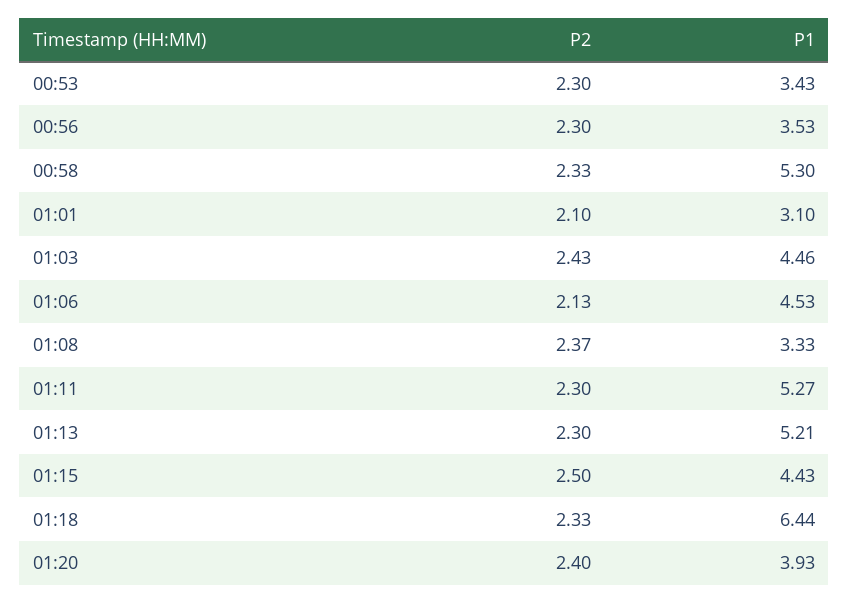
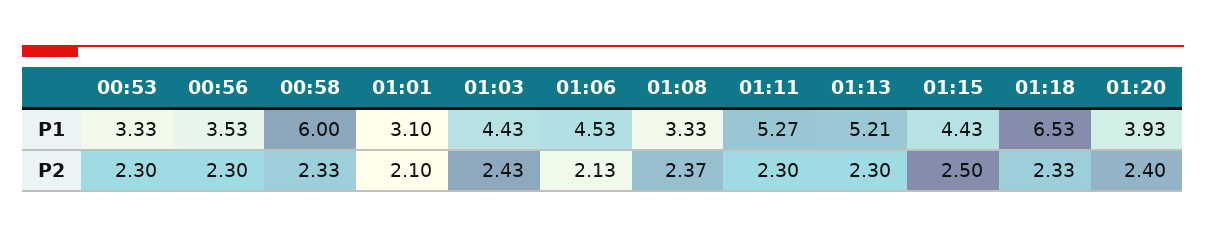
  {
    "P2": {
      "00:53": 2.3,
      "00:56": 2.3,
      "00:58": 2.33,
      "01:01": 2.1,
      "01:03": 2.43,
      "01:06": 2.13,
      "01:08": 2.37,
      "01:11": 2.3,
      "01:13": 2.3,
      "01:15": 2.5,
      "01:18": 2.33,
      "01:20": 2.4
    },
    "P1": {
-     "00:53": 3.43,
+     "00:53": 3.33,
      "00:56": 3.53,
-     "00:58": 5.3,
+     "00:58": 6,
      "01:01": 3.1,
-     "01:03": 4.46,
+     "01:03": 4.43,
      "01:06": 4.53,
      "01:08": 3.33,
      "01:11": 5.27,
      "01:13": 5.21,
      "01:15": 4.43,
-     "01:18": 6.44,
+     "01:18": 6.53,
      "01:20": 3.93
    }
  }

